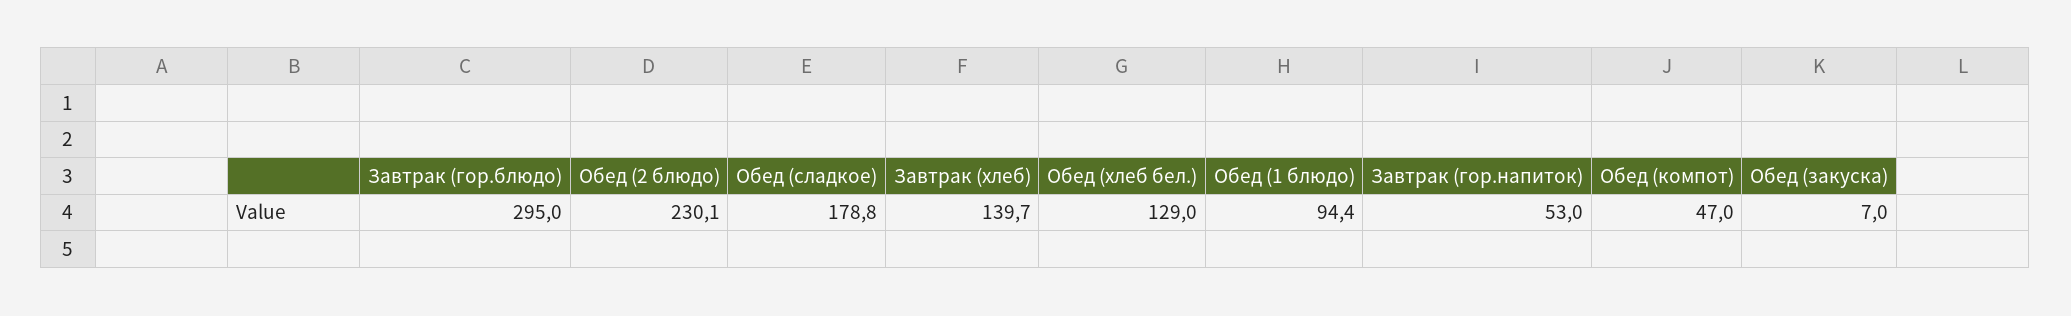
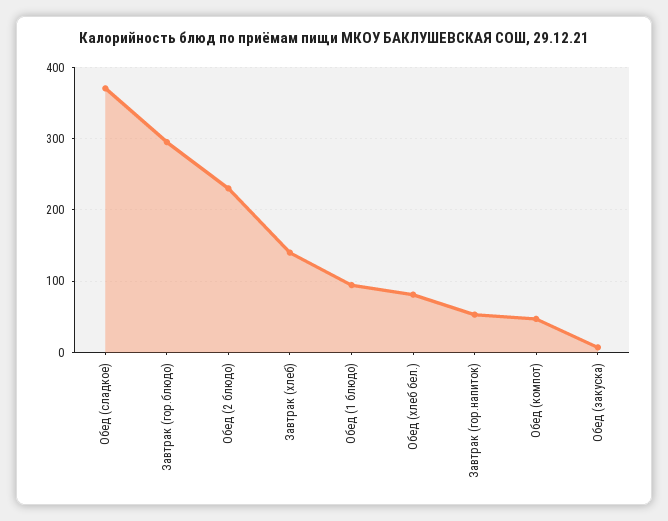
  {
    "Завтрак (гор.блюдо)": 295,
    "Обед (2 блюдо)": 230.1,
-   "Обед (сладкое)": 178.8,
+   "Обед (сладкое)": 370,
    "Завтрак (хлеб)": 139.7,
-   "Обед (хлеб бел.)": 129,
+   "Обед (хлеб бел.)": 80,
    "Обед (1 блюдо)": 94.4,
    "Завтрак (гор.напиток)": 53,
    "Обед (компот)": 47,
    "Обед (закуска)": 7
  }

